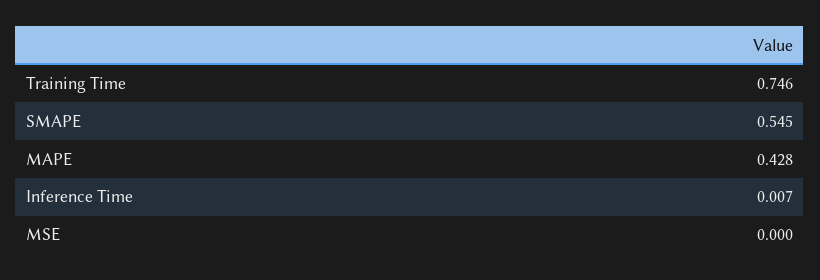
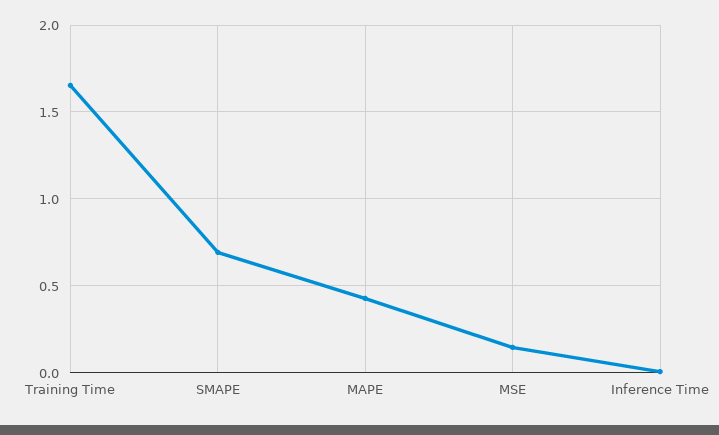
  {
-   "Training Time": 0.746,
+   "Training Time": 1.65,
-   "SMAPE": 0.545,
+   "SMAPE": 0.7,
    "MAPE": 0.428,
    "Inference Time": 0.007,
-   "MSE": 0
+   "MSE": 0.15
  }

